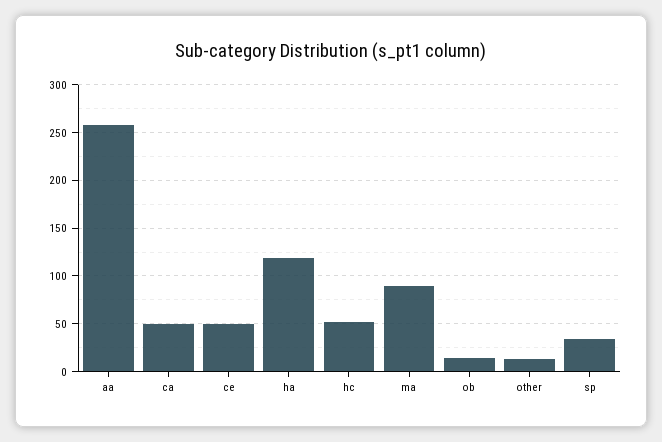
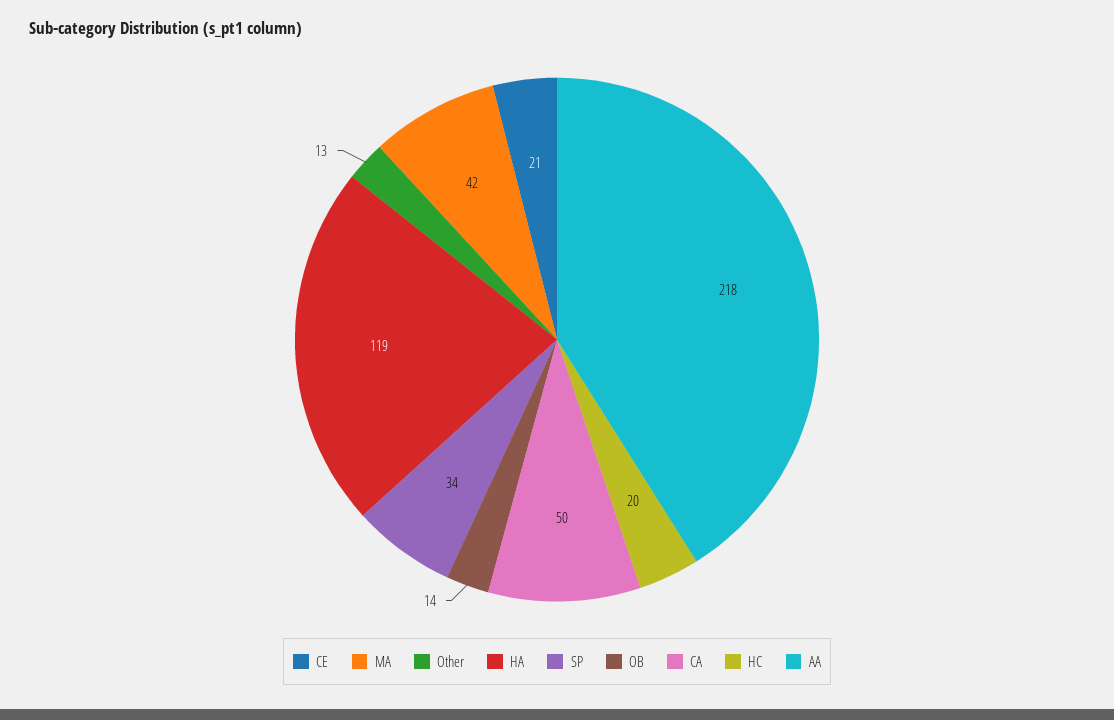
  {
-   "aa": 260,
+   "aa": 218,
    "ca": 50,
-   "ce": 50,
+   "ce": 21,
    "ha": 119,
-   "hc": 50,
+   "hc": 20,
-   "ma": 90,
+   "ma": 42,
    "ob": 14,
    "other": 13,
    "sp": 34
  }

